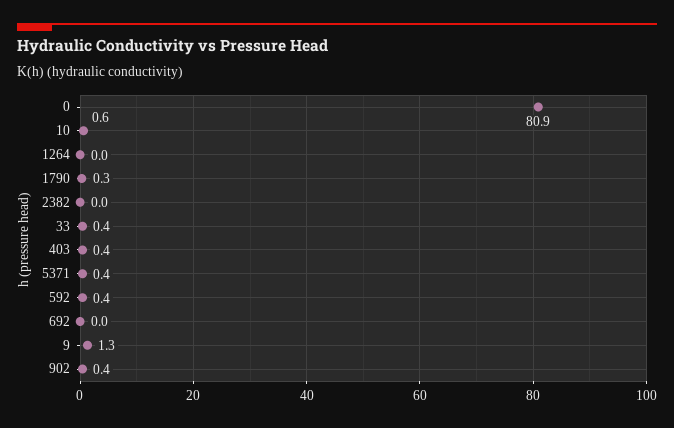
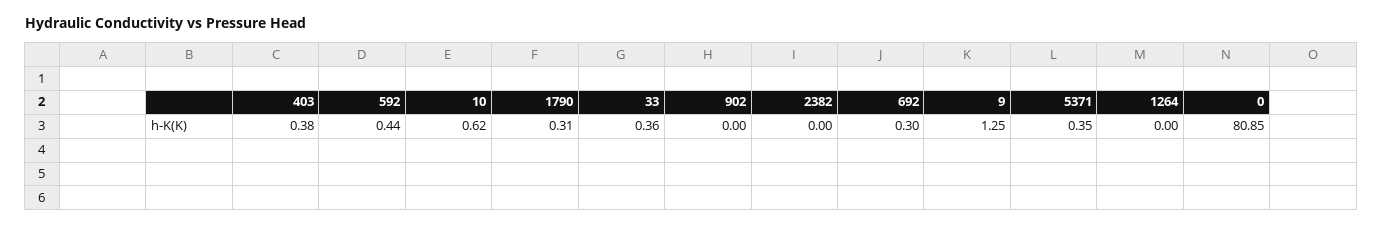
  {
    "0": 80.85,
    "10": 0.62,
    "1264": 0,
    "1790": 0.31,
    "2382": 0,
    "33": 0.36,
    "403": 0.38,
    "5371": 0.35,
    "592": 0.44,
-   "692": 0,
+   "692": 0.3,
    "9": 1.25,
-   "902": 0.4
+   "902": 0
  }

